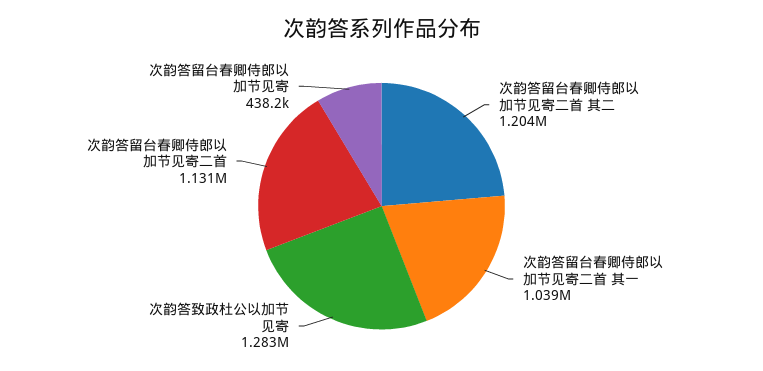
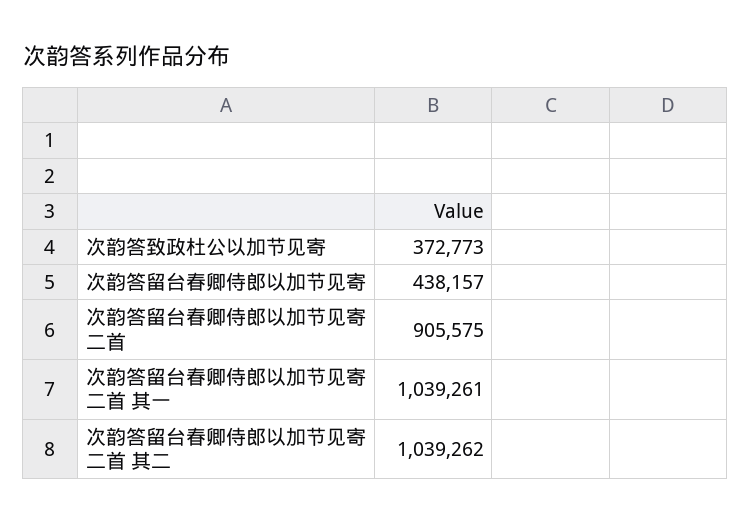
  {
-   "次韵答留台春卿侍郎以加节见寄二首 其二": 1204000,
+   "次韵答留台春卿侍郎以加节见寄二首 其二": 1039262,
    "次韵答留台春卿侍郎以加节见寄二首 其一": 1039261,
-   "次韵答致政杜公以加节见寄": 1283000,
+   "次韵答致政杜公以加节见寄": 372773,
-   "次韵答留台春卿侍郎以加节见寄二首": 1131000,
+   "次韵答留台春卿侍郎以加节见寄二首": 905575,
    "次韵答留台春卿侍郎以加节见寄": 438157
  }

